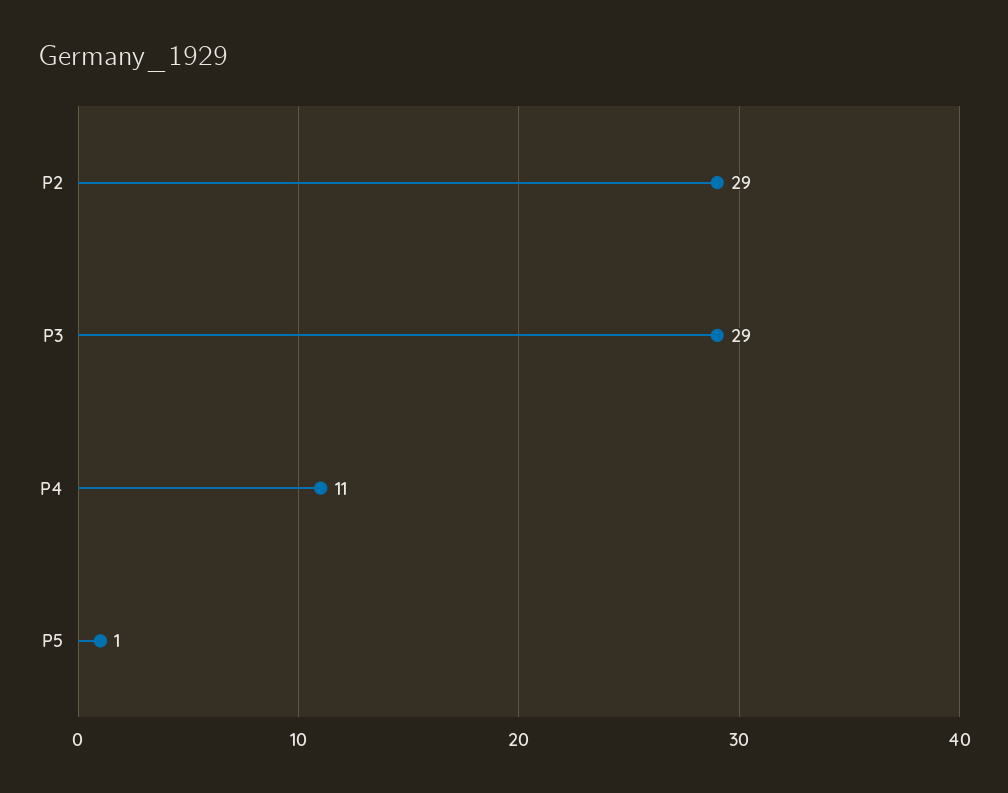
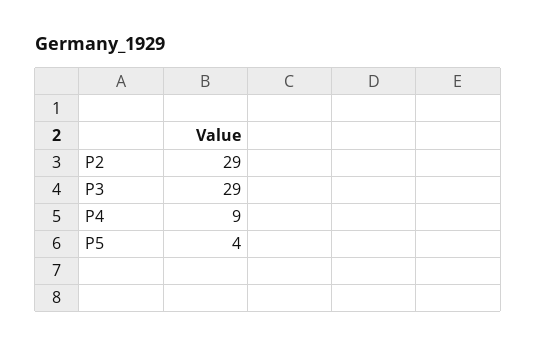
  {
    "P2": 29,
    "P3": 29,
-   "P4": 11,
+   "P4": 9,
-   "P5": 1
+   "P5": 4
  }

